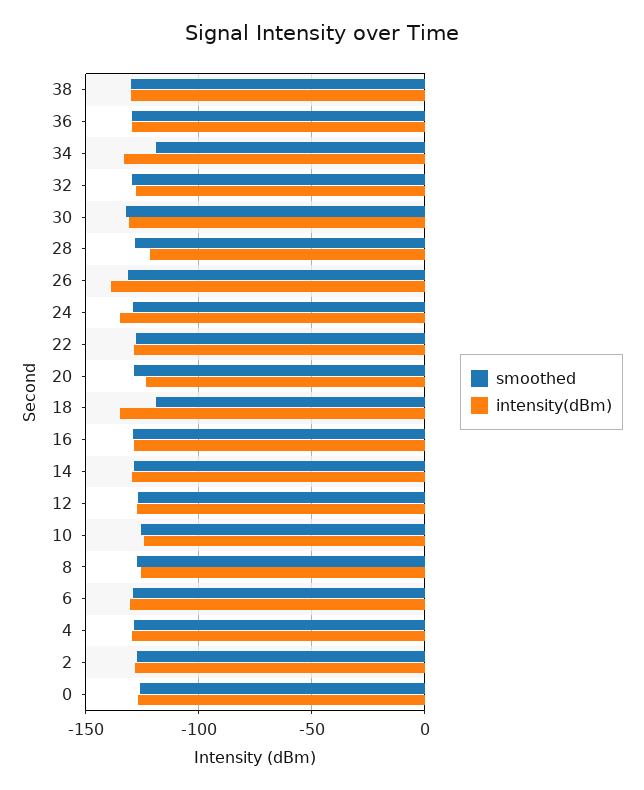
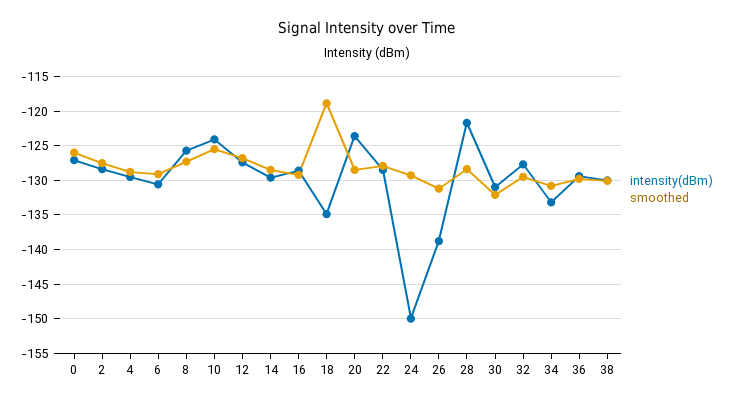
  {
    "smoothed": {
      "38": -130,
      "36": -130,
-     "34": -120,
+     "34": -131,
      "32": -130,
      "30": -132,
      "28": -128,
      "26": -131,
      "24": -129,
      "22": -128,
      "20": -129,
      "18": -119,
      "16": -129,
      "14": -129,
      "12": -127,
      "10": -126,
      "8": -127,
      "6": -129,
      "4": -129,
      "2": -128,
      "0": -126
    },
    "intensity(dBm)": {
      "38": -130,
      "36": -129,
      "34": -133,
      "32": -128,
      "30": -131,
      "28": -122,
      "26": -139,
-     "24": -135,
+     "24": -150,
      "22": -129,
      "20": -124,
      "18": -135,
      "16": -129,
      "14": -130,
      "12": -127,
      "10": -124,
      "8": -126,
      "6": -131,
      "4": -130,
      "2": -128,
      "0": -127
    }
  }

